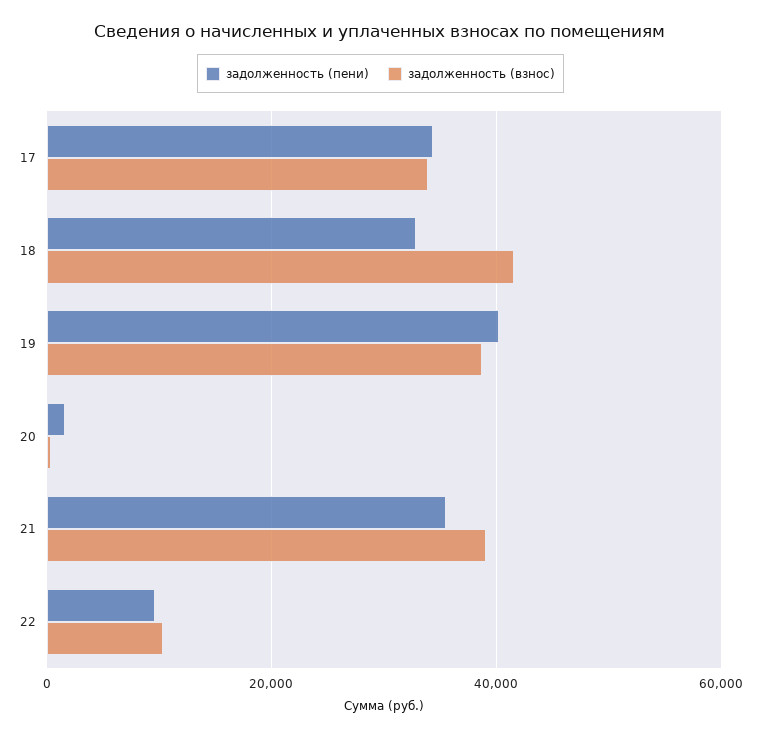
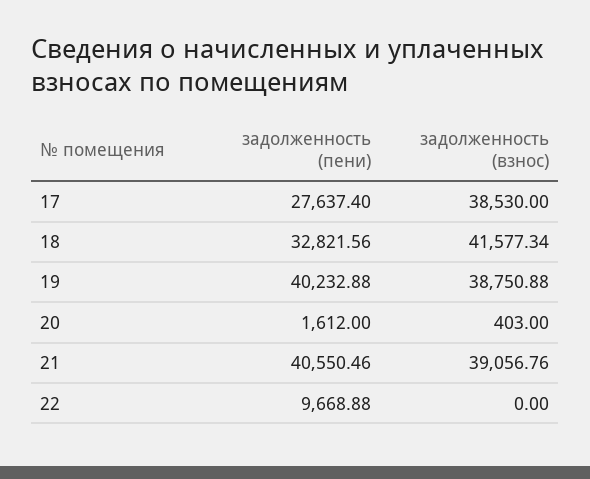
  {
    "задолженность (пени)": {
-     "17": 34000,
+     "17": 27637.4,
      "18": 32821.56,
      "19": 40232.88,
      "20": 1612,
-     "21": 36000,
+     "21": 40550.46,
      "22": 9668.88
    },
    "задолженность (взнос)": {
-     "17": 34000,
+     "17": 38530,
      "18": 41577.34,
      "19": 38750.88,
      "20": 403,
      "21": 39056.76,
-     "22": 10000
+     "22": 0
    }
  }

